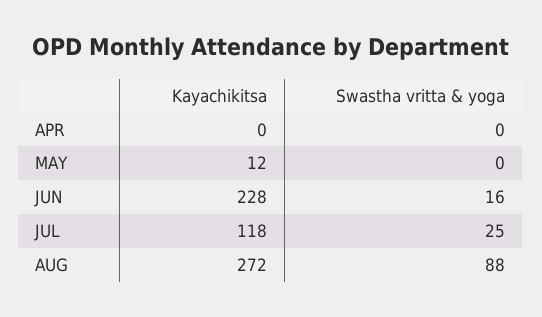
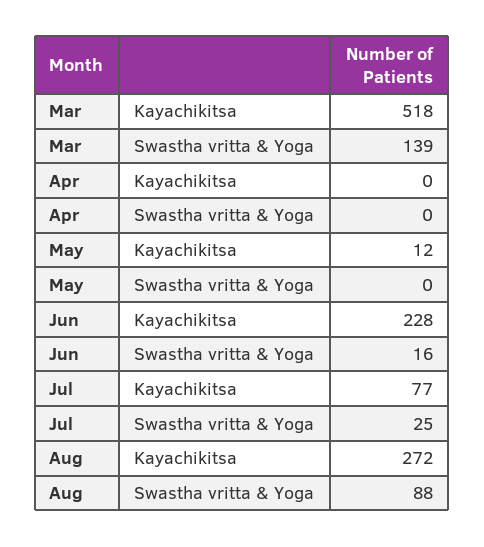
  {
    "Kayachikitsa": {
      "APR": 0,
      "MAY": 12,
      "JUN": 228,
-     "JUL": 118,
+     "JUL": 77,
-     "AUG": 272
+     "AUG": 272,
+     "Mar": 518
    },
    "Swastha vritta & yoga": {
      "APR": 0,
      "MAY": 0,
      "JUN": 16,
      "JUL": 25,
-     "AUG": 88
+     "AUG": 88,
+     "Mar": 139
    }
  }

